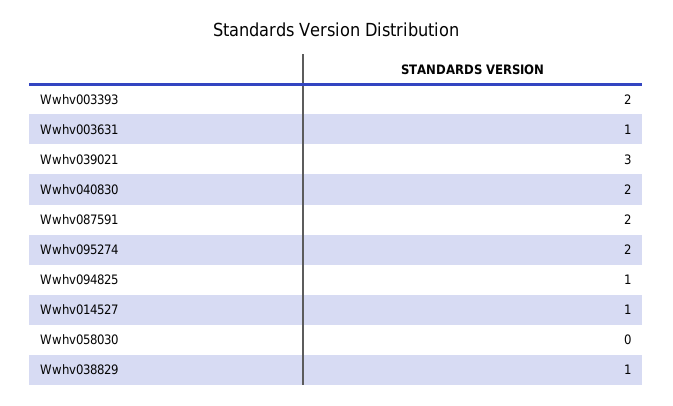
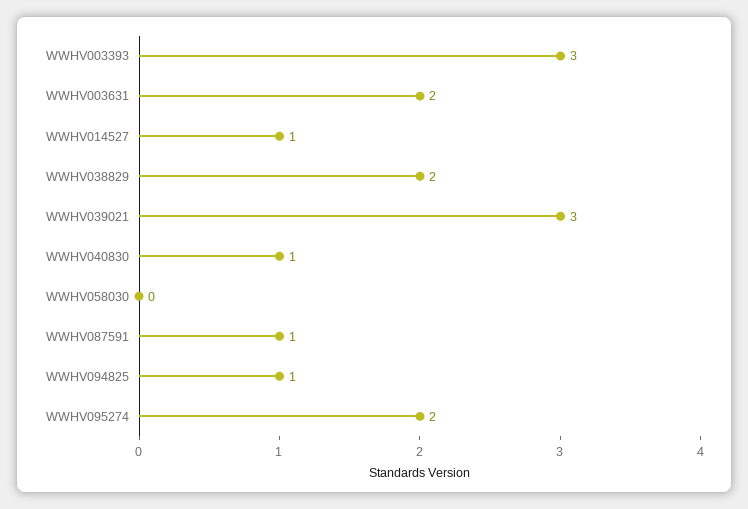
  {
-   "Wwhv003393": 2,
+   "Wwhv003393": 3,
-   "Wwhv003631": 1,
+   "Wwhv003631": 2,
    "Wwhv039021": 3,
-   "Wwhv040830": 2,
+   "Wwhv040830": 1,
-   "Wwhv087591": 2,
+   "Wwhv087591": 1,
    "Wwhv095274": 2,
    "Wwhv094825": 1,
    "Wwhv014527": 1,
    "Wwhv058030": 0,
-   "Wwhv038829": 1
+   "Wwhv038829": 2
  }

